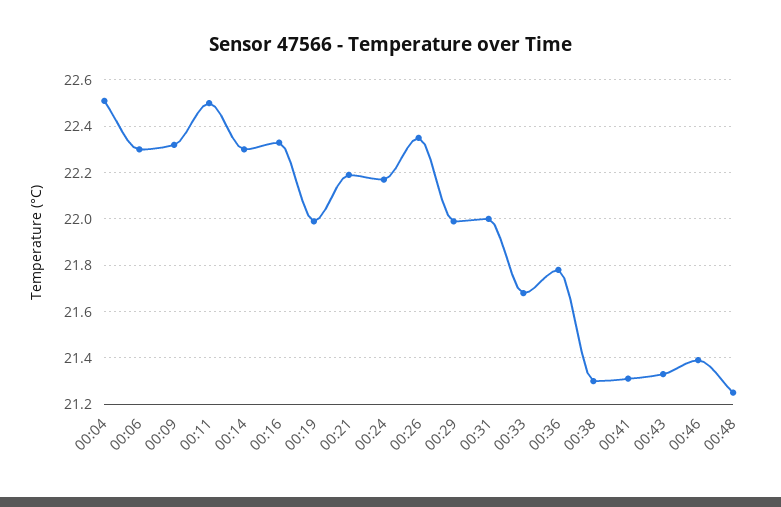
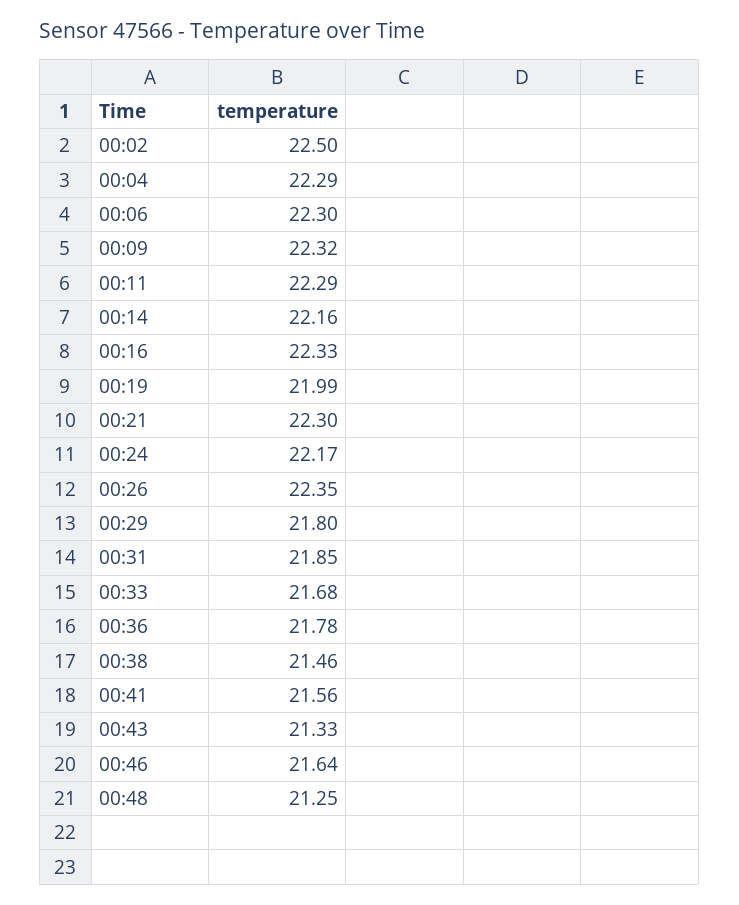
  {
-   "00:04": 22.5,
+   "00:04": 22.29,
    "00:06": 22.3,
    "00:09": 22.32,
-   "00:11": 22.5,
+   "00:11": 22.29,
-   "00:14": 22.3,
+   "00:14": 22.16,
    "00:16": 22.33,
    "00:19": 21.99,
-   "00:21": 22.2,
+   "00:21": 22.3,
    "00:24": 22.17,
    "00:26": 22.35,
-   "00:29": 22,
+   "00:29": 21.8,
-   "00:31": 22,
+   "00:31": 21.85,
    "00:33": 21.68,
    "00:36": 21.78,
-   "00:38": 21.3,
+   "00:38": 21.46,
-   "00:41": 21.3,
+   "00:41": 21.56,
    "00:43": 21.33,
-   "00:46": 21.4,
+   "00:46": 21.64,
-   "00:48": 21.25
+   "00:48": 21.25,
+   "00:02": 22.5
  }

